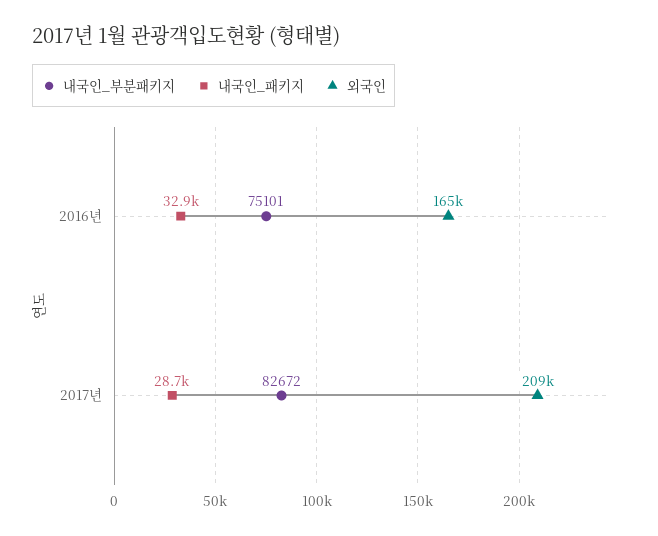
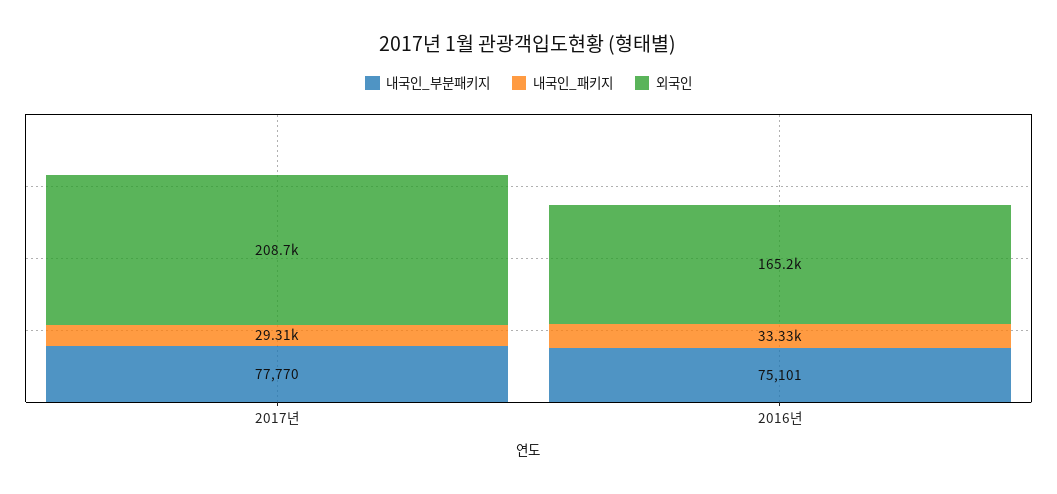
  {
    "내국인_부분패키지": {
      "2016년": 75101,
-     "2017년": 82672
+     "2017년": 77770
    },
    "내국인_패키지": {
-     "2016년": 32900,
+     "2016년": 33330,
-     "2017년": 28700
+     "2017년": 29310
    },
    "외국인": {
      "2016년": 165200,
      "2017년": 208700
    }
  }

